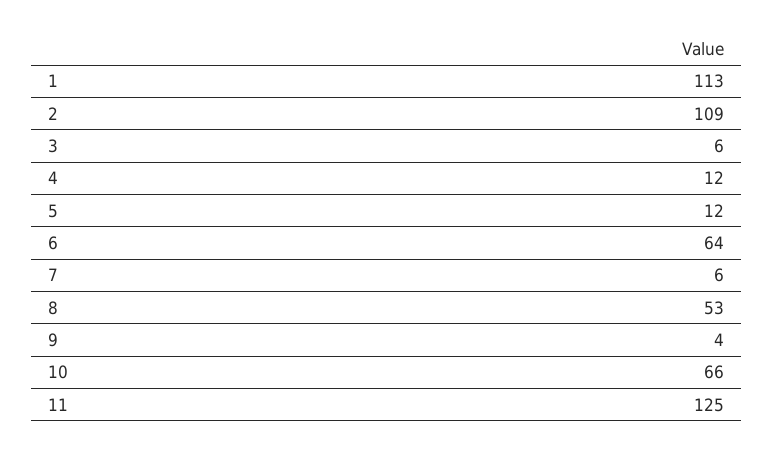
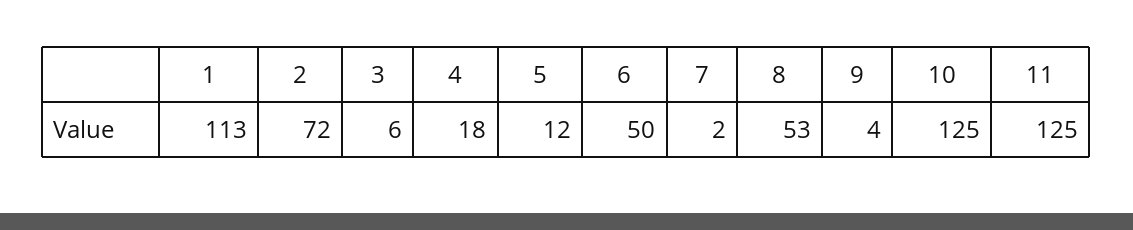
  {
    "1": 113,
-   "2": 109,
+   "2": 72,
    "3": 6,
-   "4": 12,
+   "4": 18,
    "5": 12,
-   "6": 64,
+   "6": 50,
-   "7": 6,
+   "7": 2,
    "8": 53,
    "9": 4,
-   "10": 66,
+   "10": 125,
    "11": 125
  }

